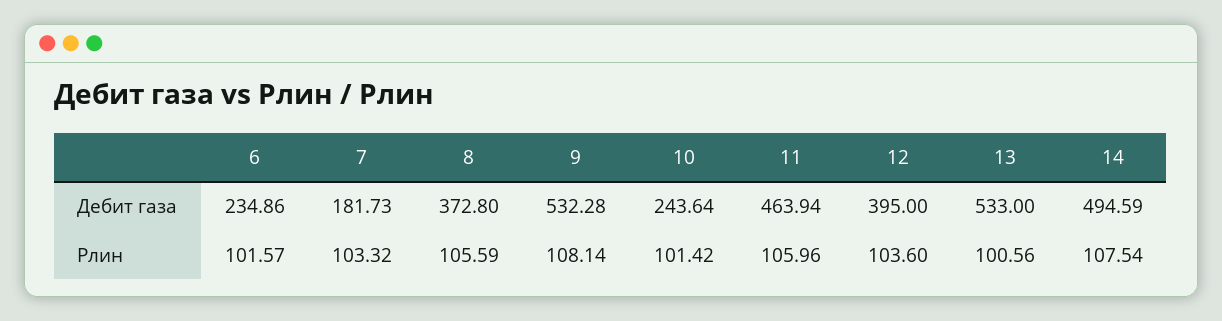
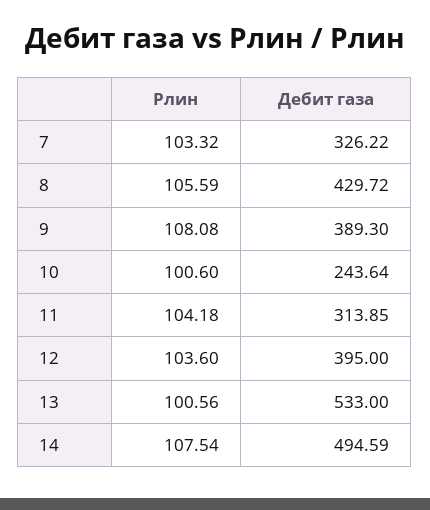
  {
-   "6": {
-     "Дебит газа": 234.86,
-     "Рлин": 101.57
-   },
    "7": {
-     "Дебит газа": 181.73,
+     "Дебит газа": 326.22,
      "Рлин": 103.32
    },
    "8": {
-     "Дебит газа": 372.8,
+     "Дебит газа": 429.72,
      "Рлин": 105.59
    },
    "9": {
-     "Дебит газа": 532.28,
+     "Дебит газа": 389.3,
-     "Рлин": 108.14
+     "Рлин": 108.08
    },
    "10": {
      "Дебит газа": 243.64,
-     "Рлин": 101.42
+     "Рлин": 100.6
    },
    "11": {
-     "Дебит газа": 463.94,
+     "Дебит газа": 313.85,
-     "Рлин": 105.96
+     "Рлин": 104.18
    },
    "12": {
      "Дебит газа": 395,
      "Рлин": 103.6
    },
    "13": {
      "Дебит газа": 533,
      "Рлин": 100.56
    },
    "14": {
      "Дебит газа": 494.59,
      "Рлин": 107.54
    }
  }

